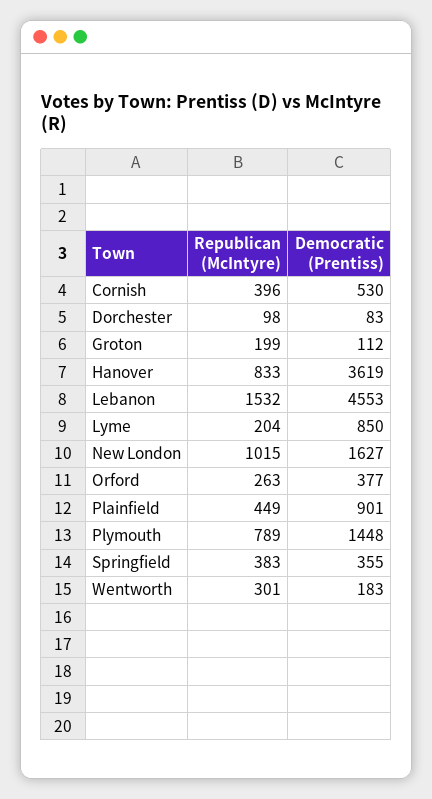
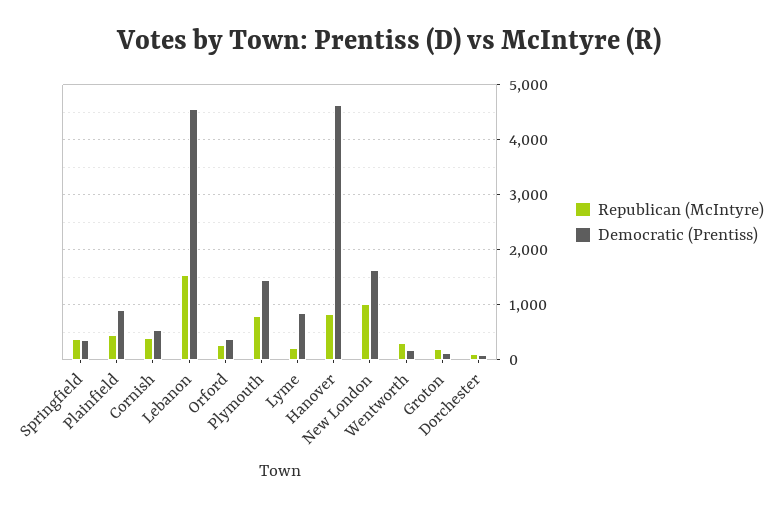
  {
    "Republican (McIntyre)": {
      "Cornish": 396,
      "Dorchester": 98,
      "Groton": 199,
      "Hanover": 833,
      "Lebanon": 1532,
      "Lyme": 204,
      "New London": 1015,
      "Orford": 263,
      "Plainfield": 449,
      "Plymouth": 789,
      "Springfield": 383,
      "Wentworth": 301
    },
    "Democratic (Prentiss)": {
      "Cornish": 530,
      "Dorchester": 83,
      "Groton": 112,
-     "Hanover": 3619,
+     "Hanover": 4600,
      "Lebanon": 4553,
      "Lyme": 850,
      "New London": 1627,
      "Orford": 377,
      "Plainfield": 901,
      "Plymouth": 1448,
      "Springfield": 355,
      "Wentworth": 183
    }
  }

